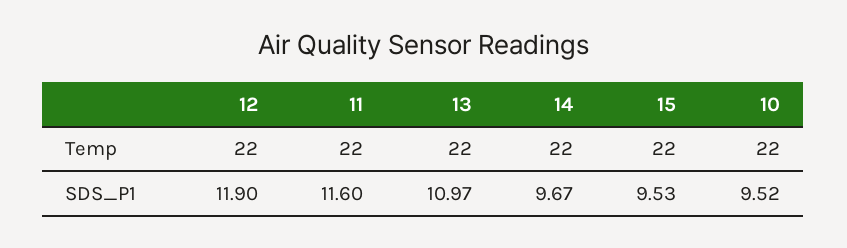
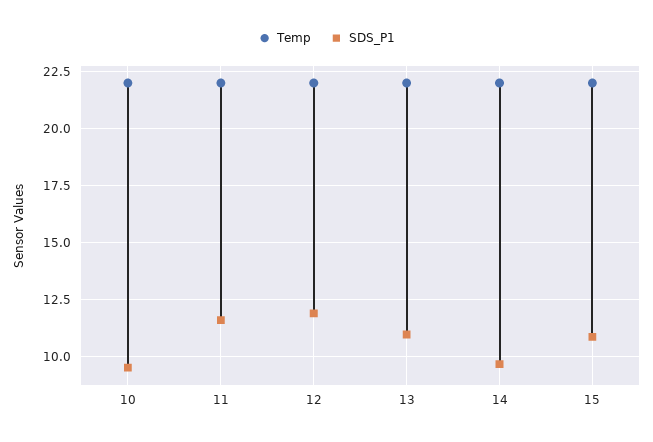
  {
    "Temp": {
      "12": 22,
      "11": 22,
      "13": 22,
      "14": 22,
      "15": 22,
      "10": 22
    },
    "SDS_P1": {
      "12": 11.9,
      "11": 11.6,
      "13": 10.97,
      "14": 9.67,
-     "15": 9.53,
+     "15": 11,
      "10": 9.52
    }
  }

